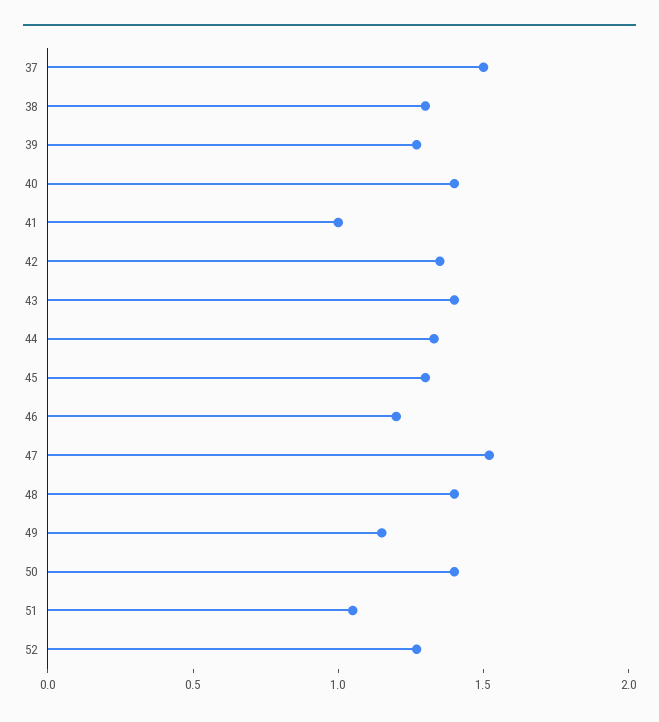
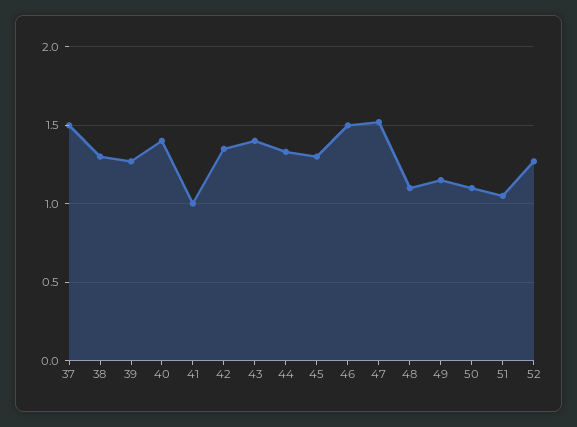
  {
    "37": 1.5,
    "38": 1.3,
    "39": 1.25,
    "40": 1.4,
    "41": 1,
    "42": 1.35,
    "43": 1.4,
    "44": 1.35,
    "45": 1.3,
-   "46": 1.2,
+   "46": 1.5,
    "47": 1.5,
-   "48": 1.4,
+   "48": 1.1,
    "49": 1.15,
-   "50": 1.4,
+   "50": 1.1,
    "51": 1.05,
    "52": 1.25
  }

